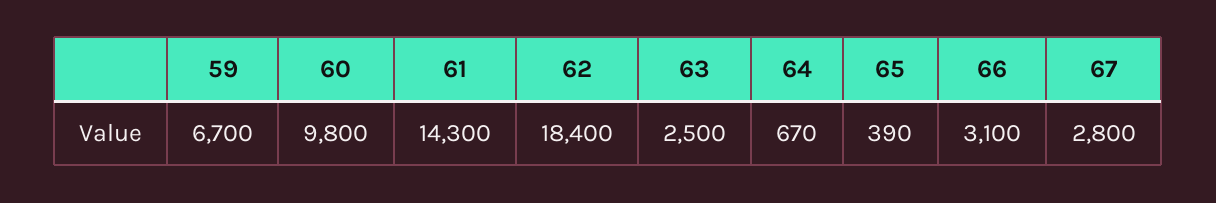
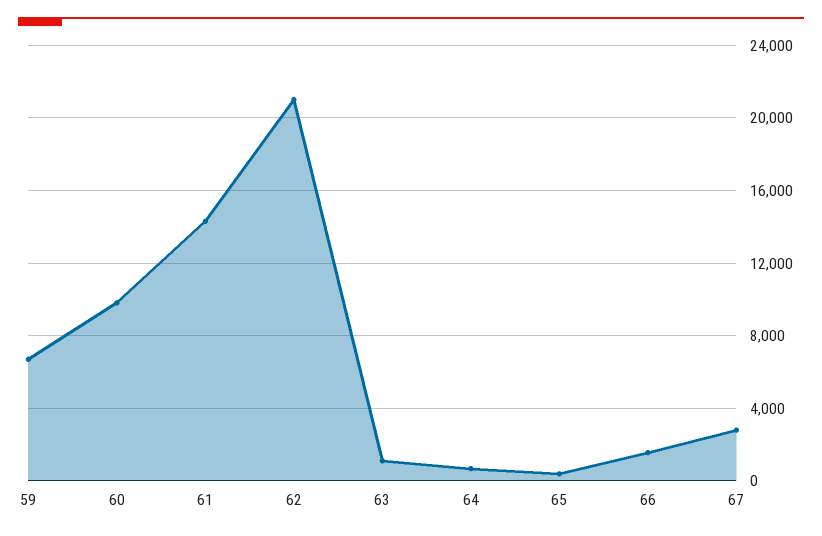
  {
    "59": 6700,
    "60": 9800,
    "61": 14300,
-   "62": 18400,
+   "62": 21000,
-   "63": 2500,
+   "63": 1000,
    "64": 670,
    "65": 390,
-   "66": 3100,
+   "66": 1500,
    "67": 2800
  }

